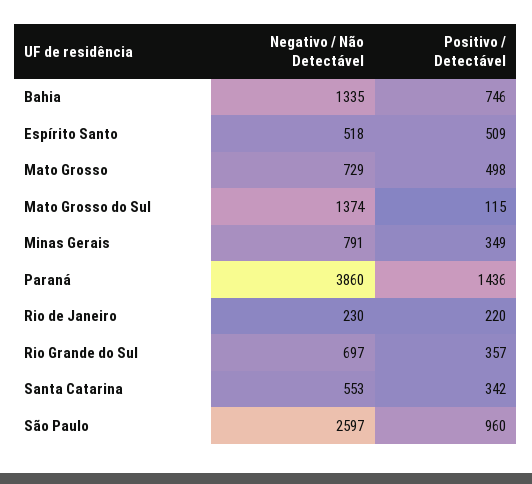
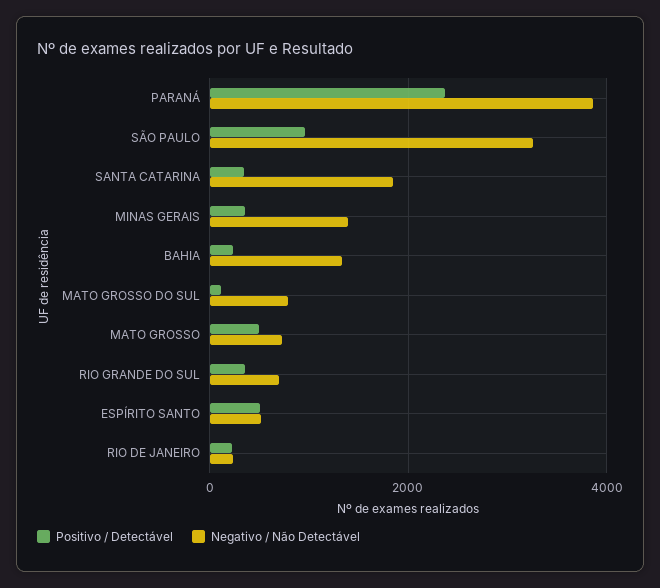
  {
    "Negativo / Não Detectável": {
      "Bahia": 1335,
      "Espírito Santo": 518,
      "Mato Grosso": 729,
-     "Mato Grosso do Sul": 1374,
+     "Mato Grosso do Sul": 800,
-     "Minas Gerais": 791,
+     "Minas Gerais": 1400,
      "Paraná": 3860,
      "Rio de Janeiro": 230,
      "Rio Grande do Sul": 697,
-     "Santa Catarina": 553,
+     "Santa Catarina": 1800,
-     "São Paulo": 2597
+     "São Paulo": 3200
    },
    "Positivo / Detectável": {
-     "Bahia": 746,
+     "Bahia": 200,
      "Espírito Santo": 509,
      "Mato Grosso": 498,
      "Mato Grosso do Sul": 115,
      "Minas Gerais": 349,
-     "Paraná": 1436,
+     "Paraná": 2400,
      "Rio de Janeiro": 220,
      "Rio Grande do Sul": 357,
      "Santa Catarina": 342,
      "São Paulo": 960
    }
  }

